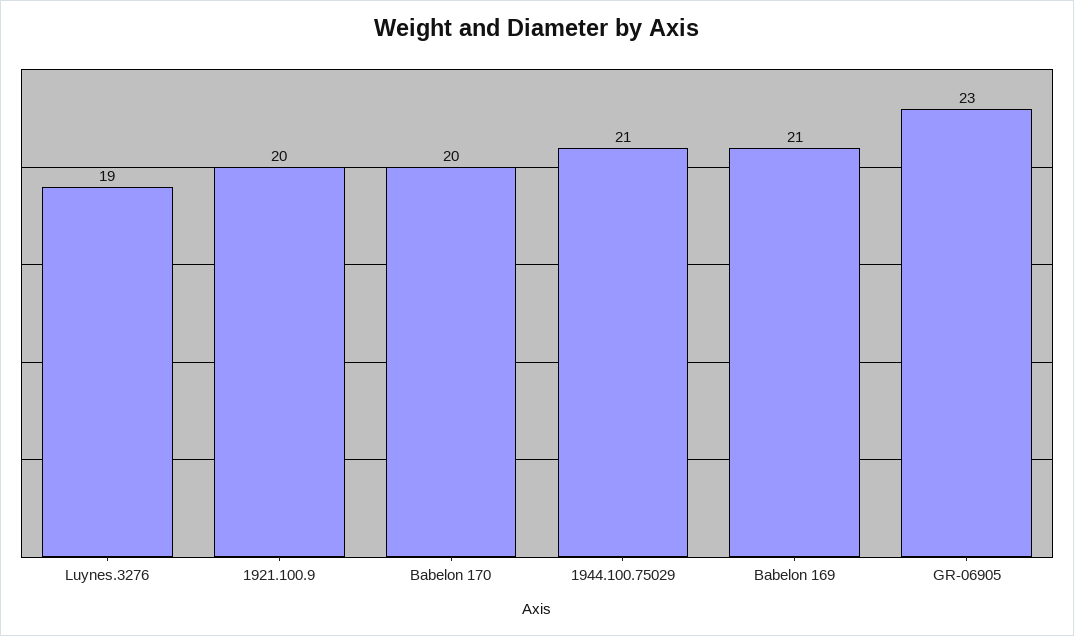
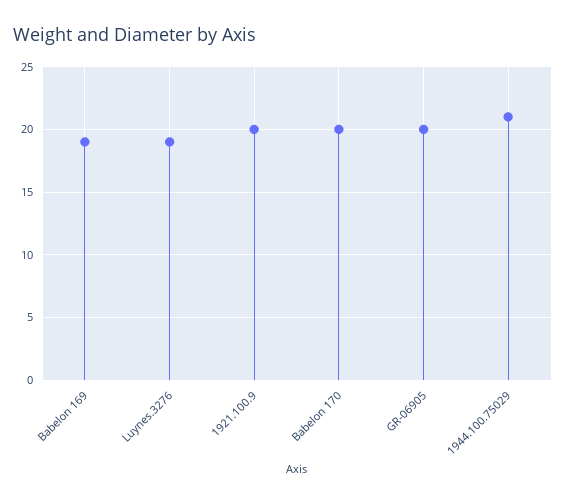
  {
    "Luynes.3276": 19,
    "1921.100.9": 20,
    "Babelon 170": 20,
    "1944.100.75029": 21,
-   "Babelon 169": 21,
+   "Babelon 169": 19,
-   "GR-06905": 23
+   "GR-06905": 20
  }

